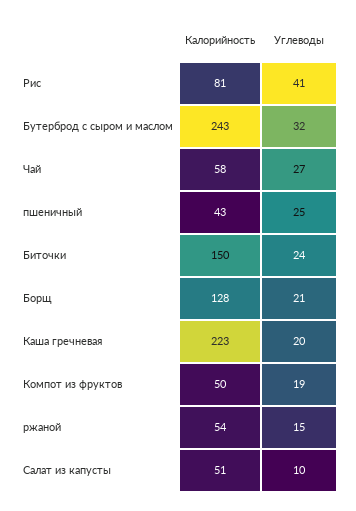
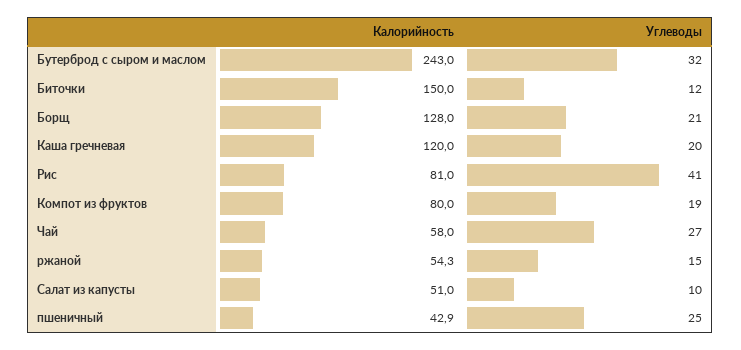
  {
    "Калорийность": {
      "Рис": 81,
      "Бутерброд с сыром и маслом": 243,
      "Чай": 58,
      "пшеничный": 42.9,
      "Биточки": 150,
      "Борщ": 128,
-     "Каша гречневая": 223,
+     "Каша гречневая": 120,
-     "Компот из фруктов": 50,
+     "Компот из фруктов": 80,
      "ржаной": 54.3,
      "Салат из капусты": 51
    },
    "Углеводы": {
      "Рис": 41,
      "Бутерброд с сыром и маслом": 32,
      "Чай": 27,
      "пшеничный": 25,
-     "Биточки": 24,
+     "Биточки": 12,
      "Борщ": 21,
      "Каша гречневая": 20,
      "Компот из фруктов": 19,
      "ржаной": 15,
      "Салат из капусты": 10
    }
  }

